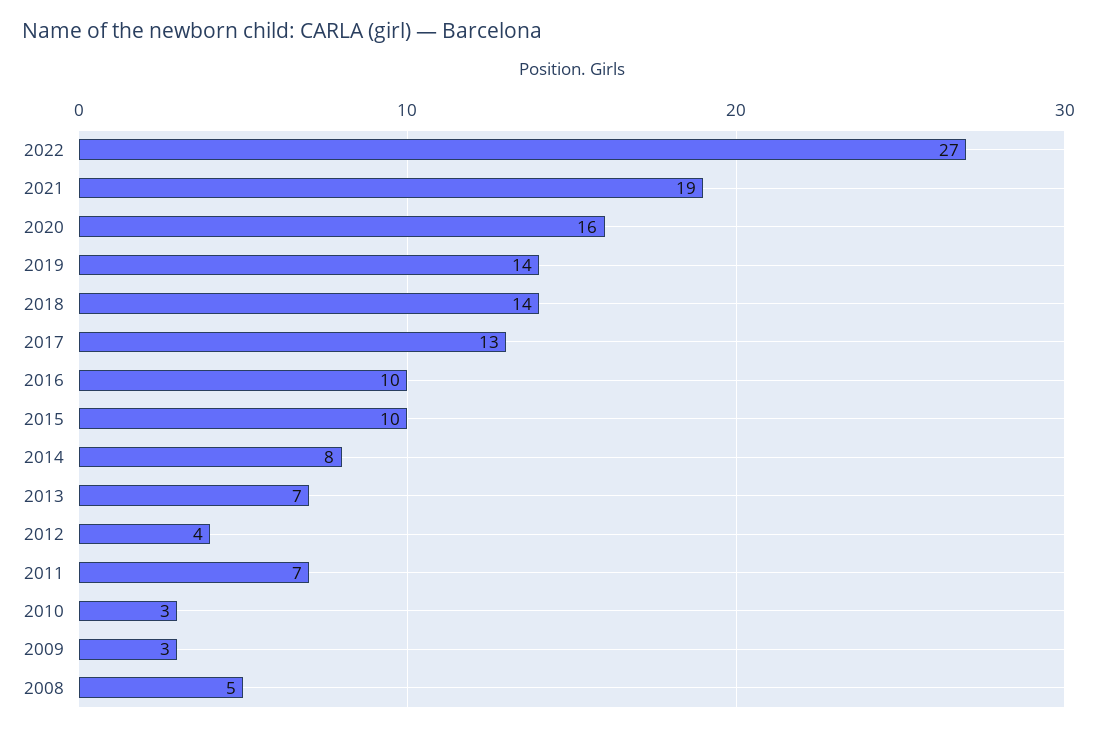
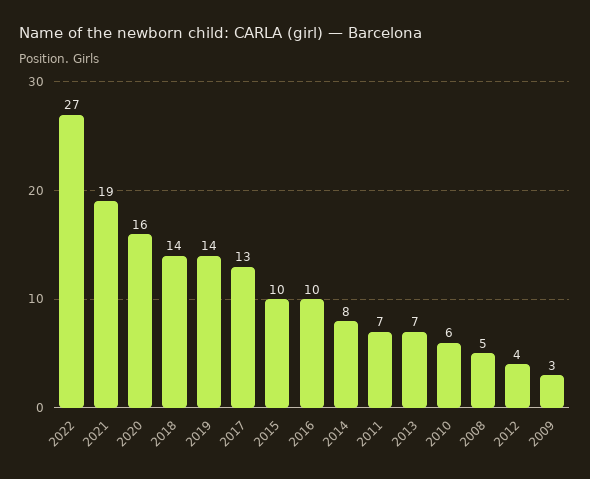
  {
    "2022": 27,
    "2021": 19,
    "2020": 16,
    "2019": 14,
    "2018": 14,
    "2017": 13,
    "2016": 10,
    "2015": 10,
    "2014": 8,
    "2013": 7,
    "2012": 4,
    "2011": 7,
-   "2010": 3,
+   "2010": 6,
    "2009": 3,
    "2008": 5
  }

